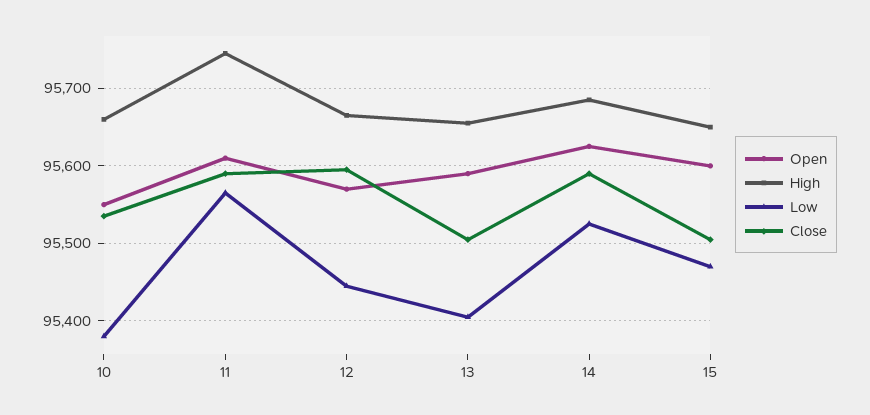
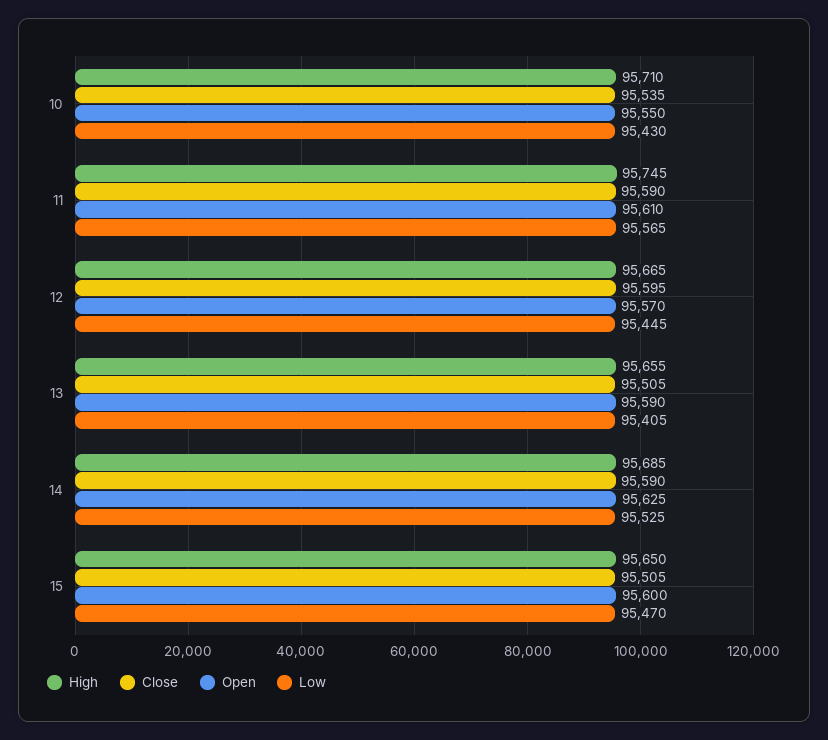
  {
    "Open": {
      "10": 95550,
      "11": 95610,
      "12": 95570,
      "13": 95590,
      "14": 95625,
      "15": 95600
    },
    "High": {
-     "10": 95660,
+     "10": 95710,
      "11": 95745,
      "12": 95665,
      "13": 95655,
      "14": 95685,
      "15": 95650
    },
    "Low": {
-     "10": 95380,
+     "10": 95430,
      "11": 95565,
      "12": 95445,
      "13": 95405,
      "14": 95525,
      "15": 95470
    },
    "Close": {
      "10": 95535,
      "11": 95590,
      "12": 95595,
      "13": 95505,
      "14": 95590,
      "15": 95505
    }
  }

